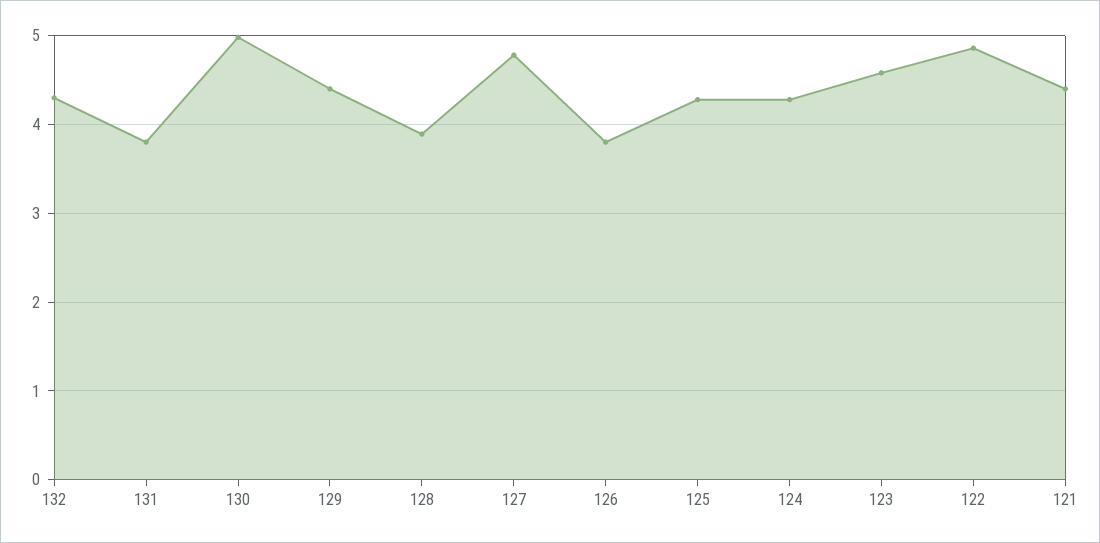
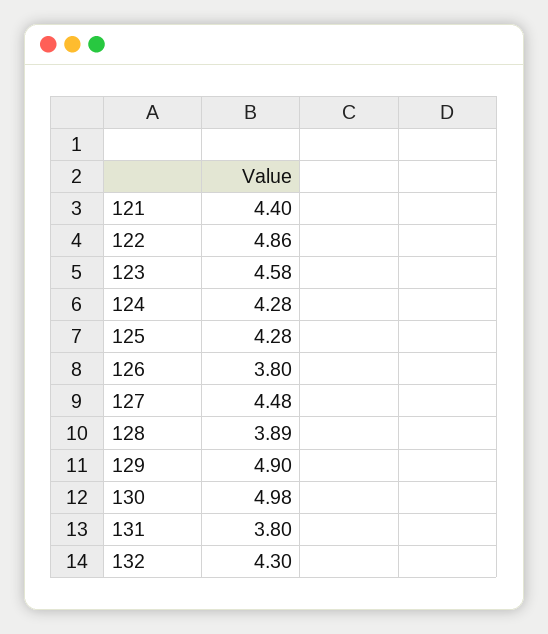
  {
    "132": 4.3,
    "131": 3.8,
    "130": 4.98,
-   "129": 4.4,
+   "129": 4.9,
    "128": 3.89,
-   "127": 4.8,
+   "127": 4.48,
    "126": 3.8,
    "125": 4.28,
    "124": 4.28,
    "123": 4.58,
    "122": 4.86,
    "121": 4.4
  }

